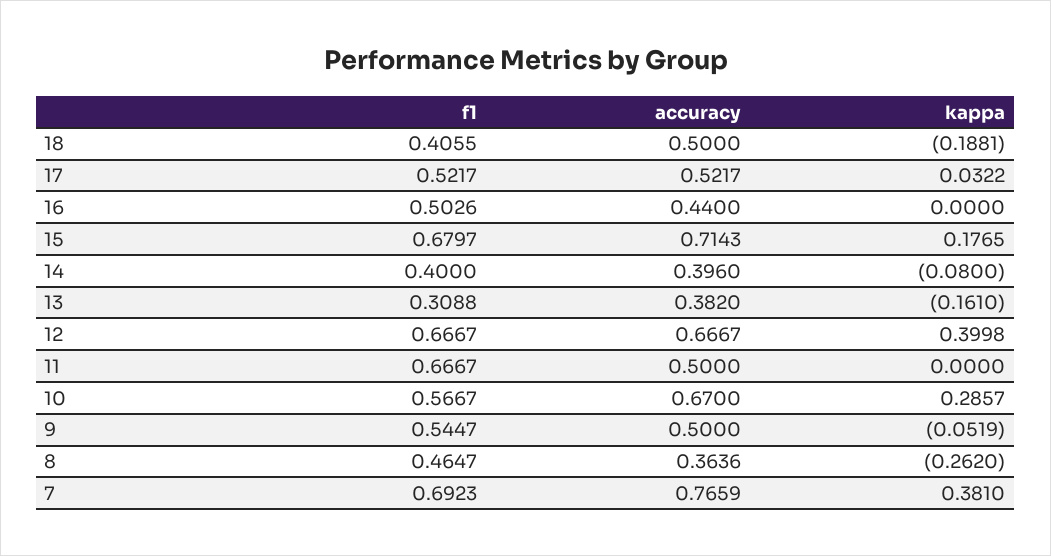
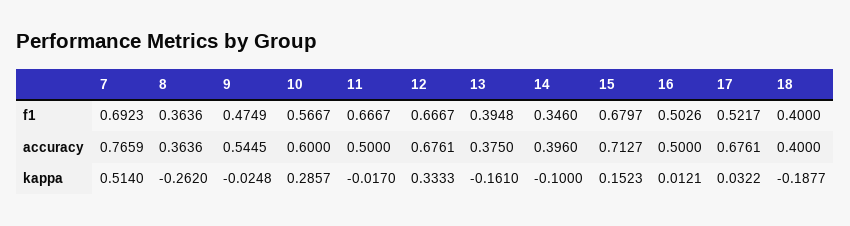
  {
    "f1": {
-     "18": 0.4055,
+     "18": 0.4,
      "17": 0.5217,
      "16": 0.5026,
      "15": 0.6797,
-     "14": 0.4,
+     "14": 0.346,
-     "13": 0.3088,
+     "13": 0.3948,
      "12": 0.6667,
      "11": 0.6667,
      "10": 0.5667,
-     "9": 0.5447,
+     "9": 0.4749,
-     "8": 0.4647,
+     "8": 0.3636,
      "7": 0.6923
    },
    "accuracy": {
-     "18": 0.5,
+     "18": 0.4,
-     "17": 0.5217,
+     "17": 0.6761,
-     "16": 0.44,
+     "16": 0.5,
-     "15": 0.7143,
+     "15": 0.7127,
      "14": 0.396,
-     "13": 0.382,
+     "13": 0.375,
-     "12": 0.6667,
+     "12": 0.6761,
      "11": 0.5,
-     "10": 0.67,
+     "10": 0.6,
-     "9": 0.5,
+     "9": 0.5445,
      "8": 0.3636,
      "7": 0.7659
    },
    "kappa": {
-     "18": -0.1881,
+     "18": -0.1877,
      "17": 0.0322,
-     "16": 0,
+     "16": 0.0121,
-     "15": 0.1765,
+     "15": 0.1523,
-     "14": -0.08,
+     "14": -0.1,
      "13": -0.161,
-     "12": 0.3998,
+     "12": 0.3333,
-     "11": 0,
+     "11": -0.017,
      "10": 0.2857,
-     "9": -0.0519,
+     "9": -0.0248,
      "8": -0.262,
-     "7": 0.381
+     "7": 0.514
    }
  }

